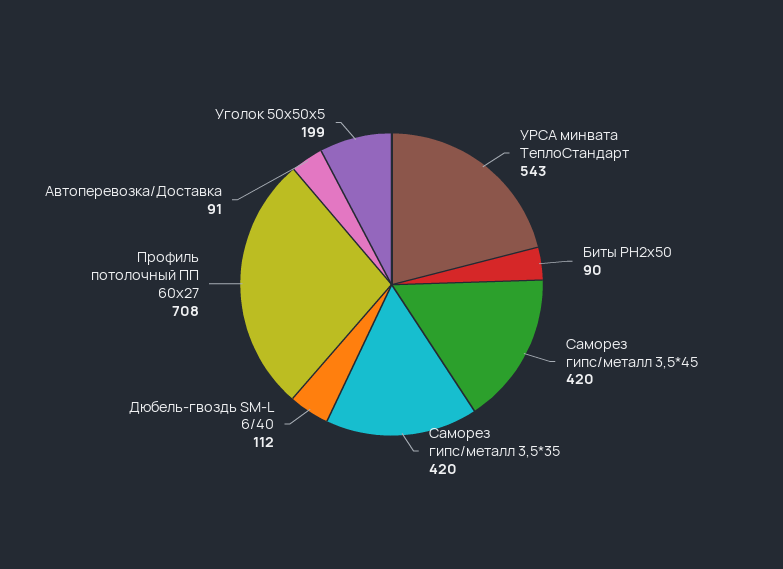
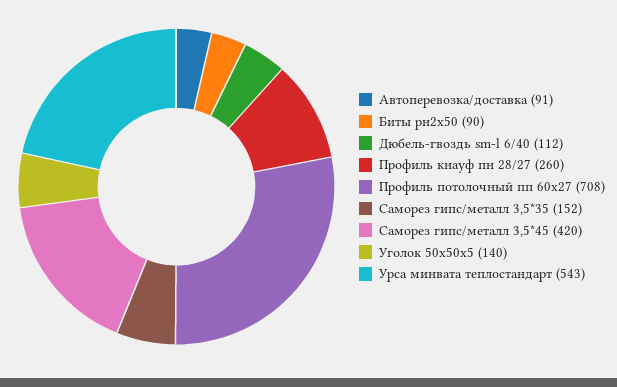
  {
    "УРСА минвата ТеплоСтандарт": 543,
    "Биты РН2х50": 90,
    "Саморез гипс/металл 3,5*45": 420,
-   "Саморез гипс/металл 3,5*35": 420,
+   "Саморез гипс/металл 3,5*35": 152,
    "Дюбель-гвоздь SM-L 6/40": 112,
    "Профиль потолочный ПП 60х27": 708,
    "Автоперевозка/Доставка": 91,
-   "Уголок 50х50х5": 199
+   "Уголок 50х50х5": 140,
+   "Профиль кнауф пн 28/27": 260
  }

